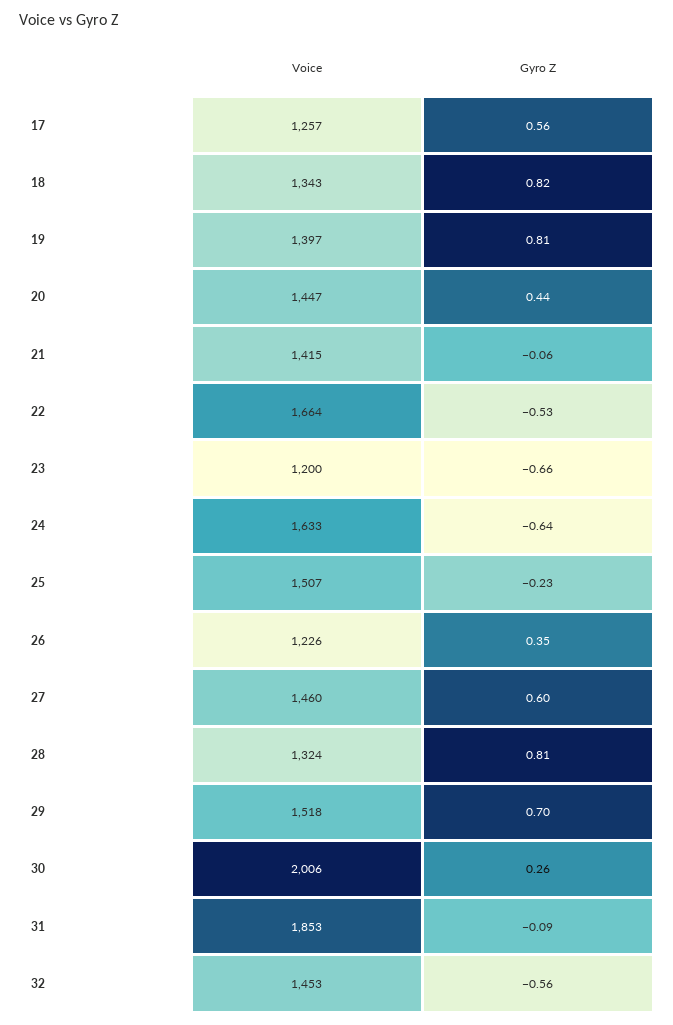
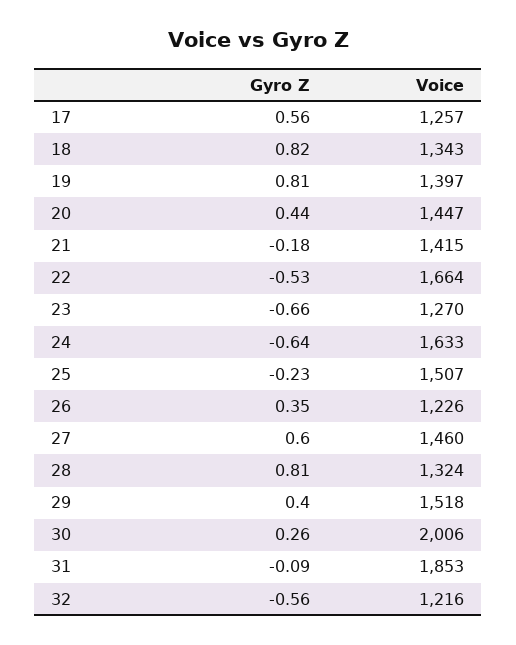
  {
    "Voice": {
      "17": 1257,
      "18": 1343,
      "19": 1397,
      "20": 1447,
      "21": 1415,
      "22": 1664,
-     "23": 1200,
+     "23": 1270,
      "24": 1633,
      "25": 1507,
      "26": 1226,
      "27": 1460,
      "28": 1324,
      "29": 1518,
      "30": 2006,
      "31": 1853,
-     "32": 1453
+     "32": 1216
    },
    "Gyro Z": {
      "17": 0.56,
      "18": 0.82,
      "19": 0.81,
      "20": 0.44,
-     "21": -0.06,
+     "21": -0.18,
      "22": -0.53,
      "23": -0.66,
      "24": -0.64,
      "25": -0.23,
      "26": 0.35,
      "27": 0.6,
      "28": 0.81,
-     "29": 0.7,
+     "29": 0.4,
      "30": 0.26,
      "31": -0.09,
      "32": -0.56
    }
  }

